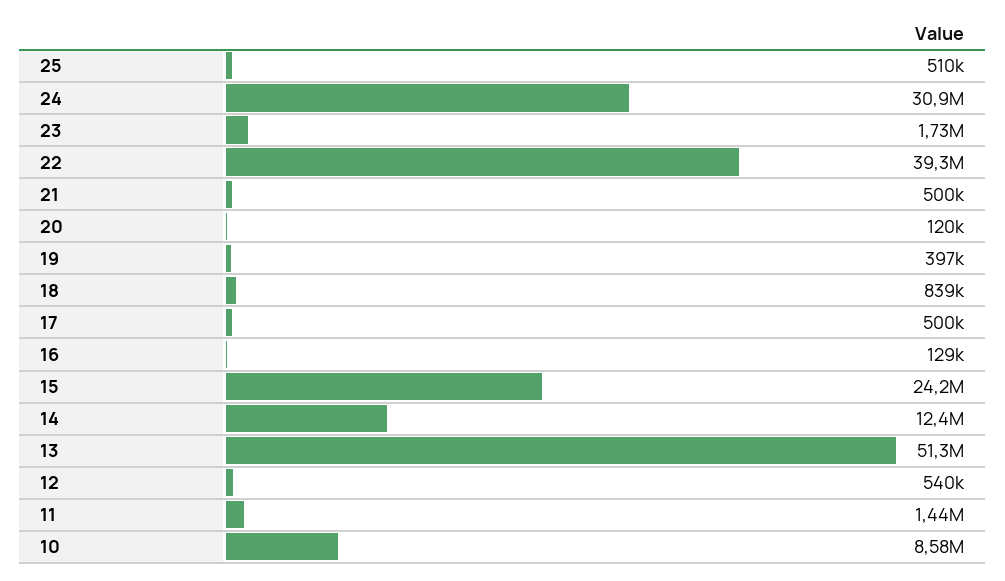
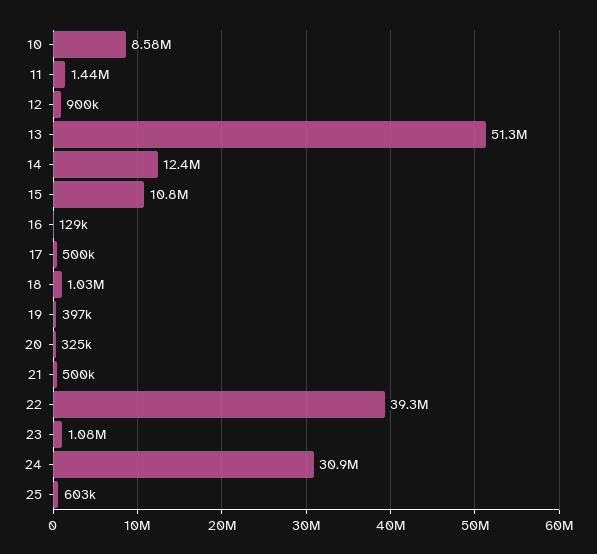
  {
-   "25": 510000,
+   "25": 603000,
    "24": 30900000,
-   "23": 1730000,
+   "23": 1080000,
    "22": 39300000,
    "21": 500000,
-   "20": 120000,
+   "20": 325000,
    "19": 397000,
-   "18": 839000,
+   "18": 1030000,
    "17": 500000,
    "16": 129000,
-   "15": 24200000,
+   "15": 10800000,
    "14": 12400000,
    "13": 51300000,
-   "12": 540000,
+   "12": 900000,
    "11": 1440000,
    "10": 8580000
  }

